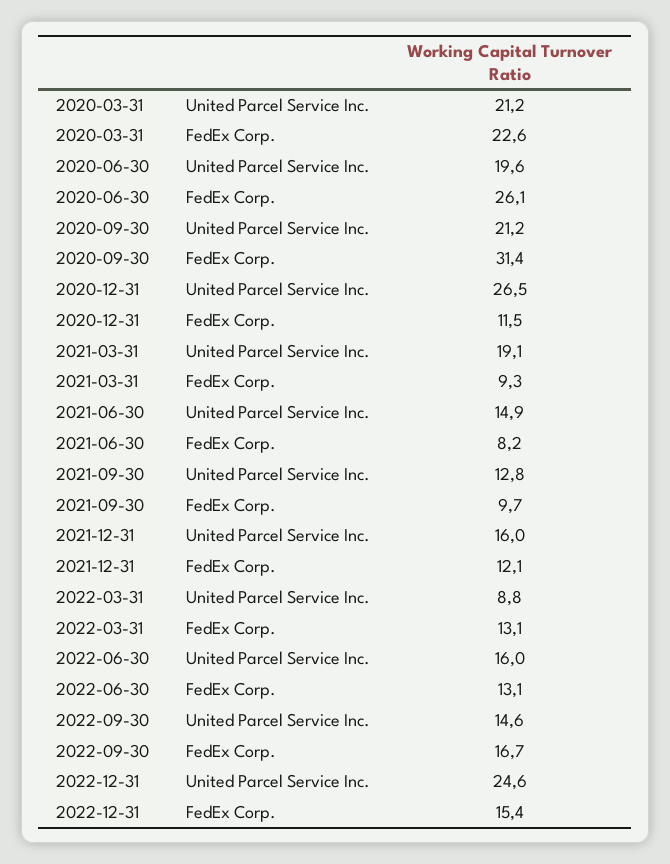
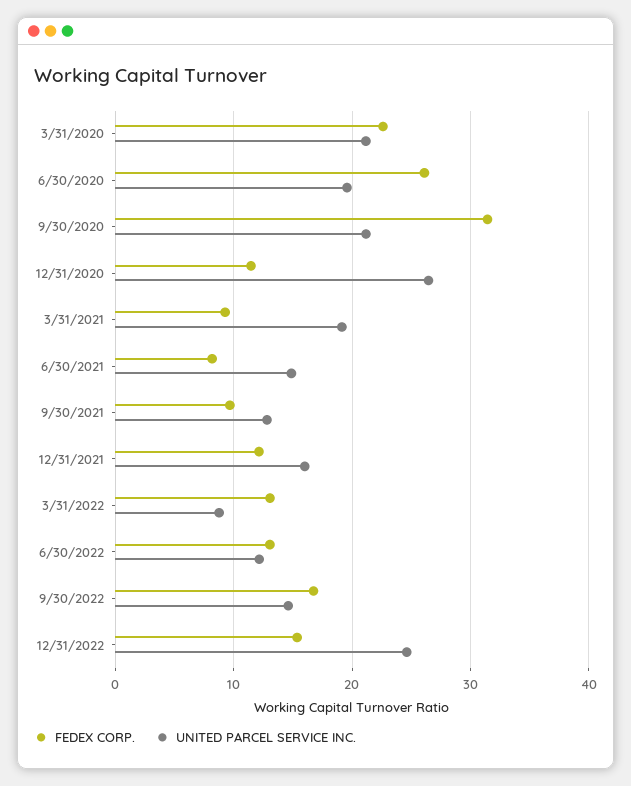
  {
    "United Parcel Service Inc.": {
      "2020-03-31": 21.2,
      "2020-06-30": 19.6,
      "2020-09-30": 21.2,
      "2020-12-31": 26.5,
      "2021-03-31": 19.1,
      "2021-06-30": 14.9,
      "2021-09-30": 12.8,
      "2021-12-31": 16,
      "2022-03-31": 8.8,
-     "2022-06-30": 16,
+     "2022-06-30": 12,
      "2022-09-30": 14.6,
      "2022-12-31": 24.6
    },
    "FedEx Corp.": {
      "2020-03-31": 22.6,
      "2020-06-30": 26.1,
      "2020-09-30": 31.4,
      "2020-12-31": 11.5,
      "2021-03-31": 9.3,
      "2021-06-30": 8.2,
      "2021-09-30": 9.7,
      "2021-12-31": 12.1,
      "2022-03-31": 13.1,
      "2022-06-30": 13.1,
      "2022-09-30": 16.7,
      "2022-12-31": 15.4
    }
  }

